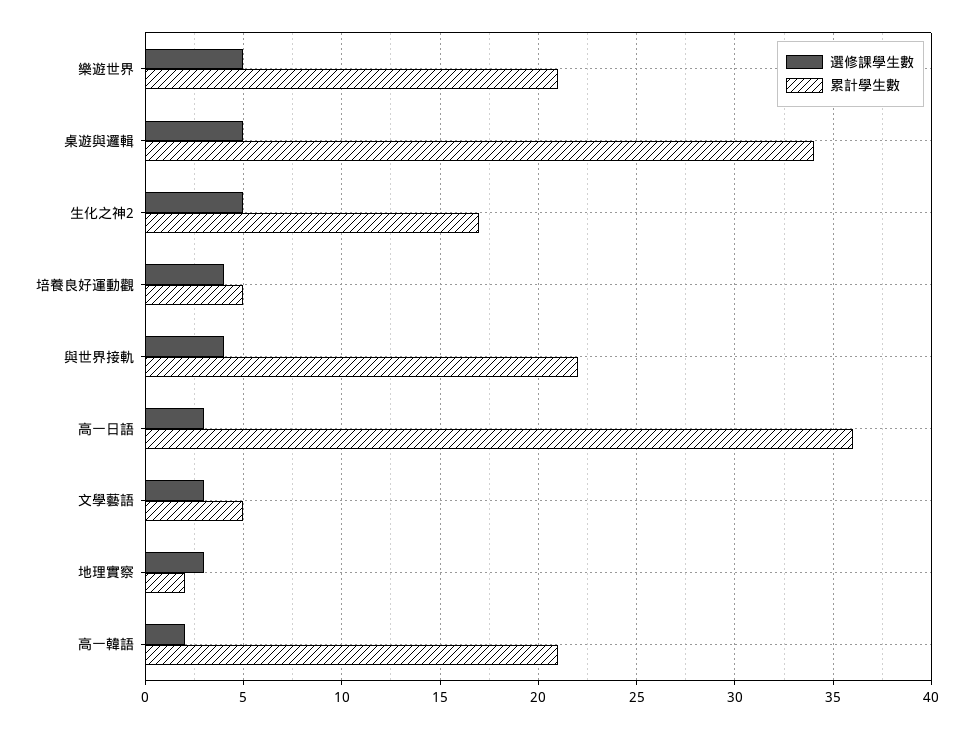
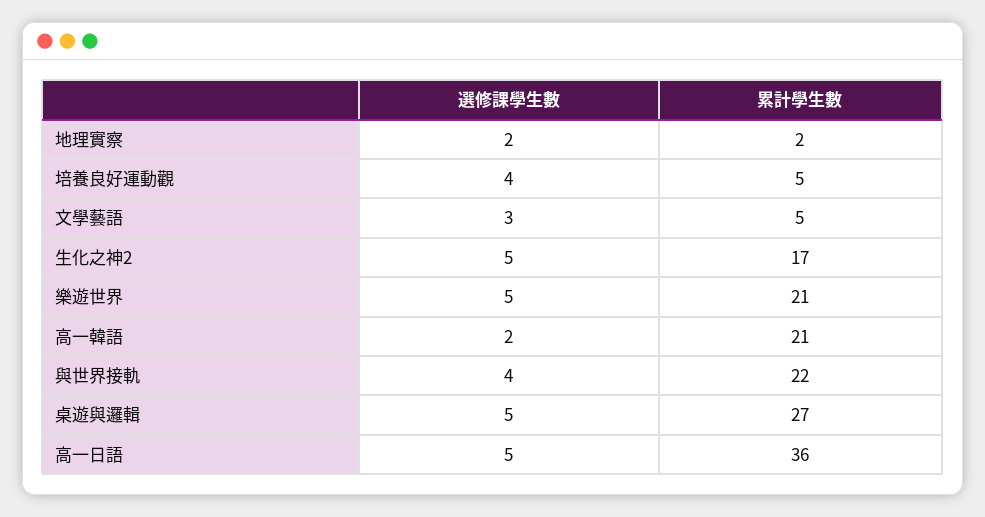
  {
    "選修課學生數": {
      "樂遊世界": 5,
      "桌遊與邏輯": 5,
      "生化之神2": 5,
      "培養良好運動觀": 4,
      "與世界接軌": 4,
-     "高一日語": 3,
+     "高一日語": 5,
      "文學藝語": 3,
-     "地理實察": 3,
+     "地理實察": 2,
      "高一韓語": 2
    },
    "累計學生數": {
      "樂遊世界": 21,
-     "桌遊與邏輯": 34,
+     "桌遊與邏輯": 27,
      "生化之神2": 17,
      "培養良好運動觀": 5,
      "與世界接軌": 22,
      "高一日語": 36,
      "文學藝語": 5,
      "地理實察": 2,
      "高一韓語": 21
    }
  }

